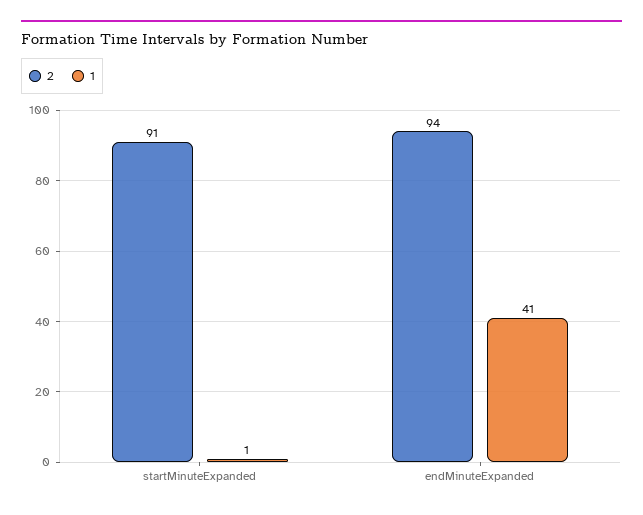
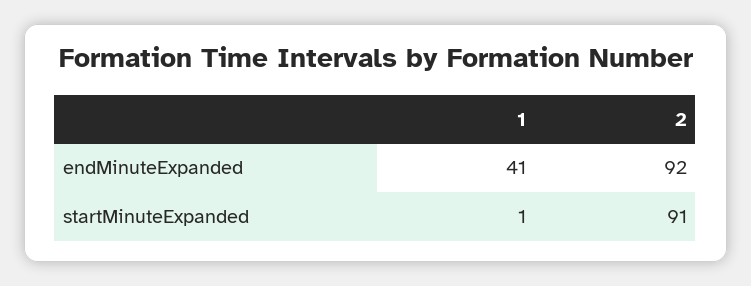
  {
    "2": {
      "startMinuteExpanded": 91,
-     "endMinuteExpanded": 94
+     "endMinuteExpanded": 92
    },
    "1": {
      "startMinuteExpanded": 1,
      "endMinuteExpanded": 41
    }
  }

